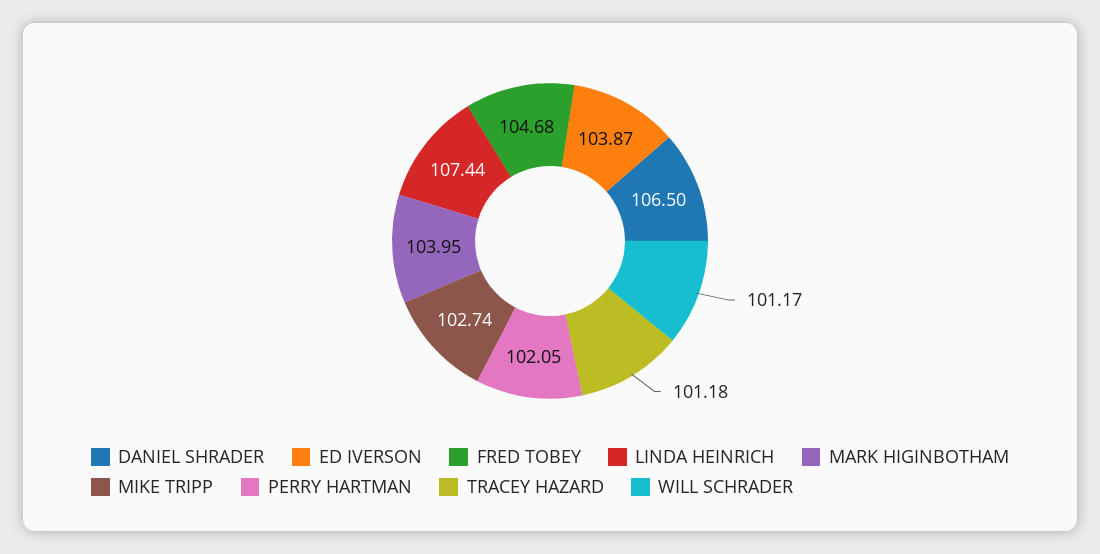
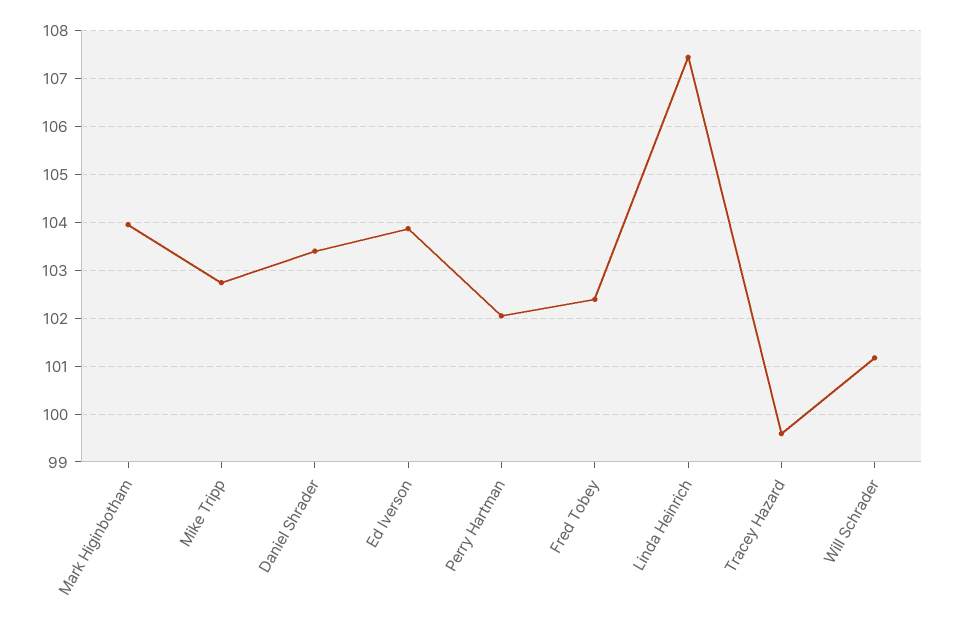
  {
-   "DANIEL SHRADER": 106.5,
+   "DANIEL SHRADER": 103.4,
    "ED IVERSON": 103.87,
-   "FRED TOBEY": 104.68,
+   "FRED TOBEY": 102.4,
    "LINDA HEINRICH": 107.44,
    "MARK HIGINBOTHAM": 103.95,
    "MIKE TRIPP": 102.74,
    "PERRY HARTMAN": 102.05,
-   "TRACEY HAZARD": 101.18,
+   "TRACEY HAZARD": 99.6,
    "WILL SCHRADER": 101.17
  }

